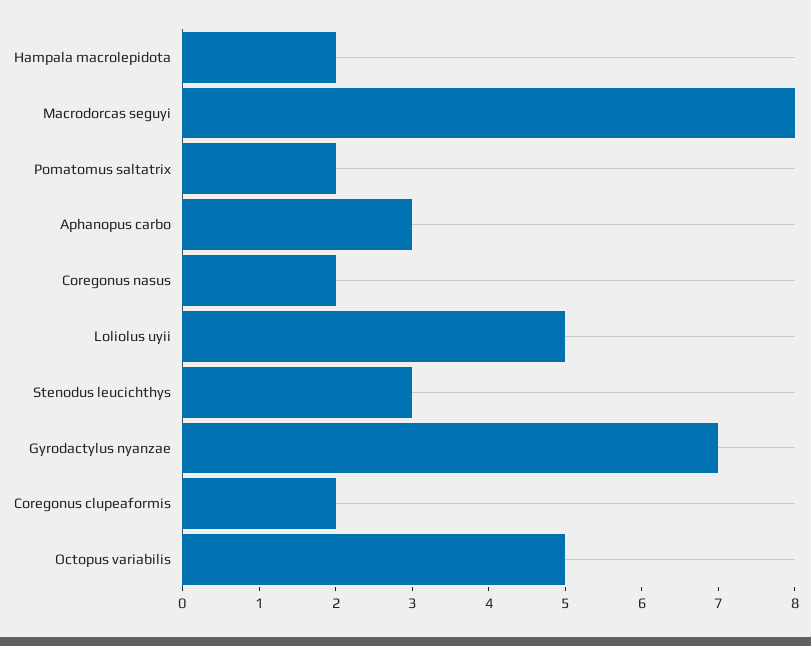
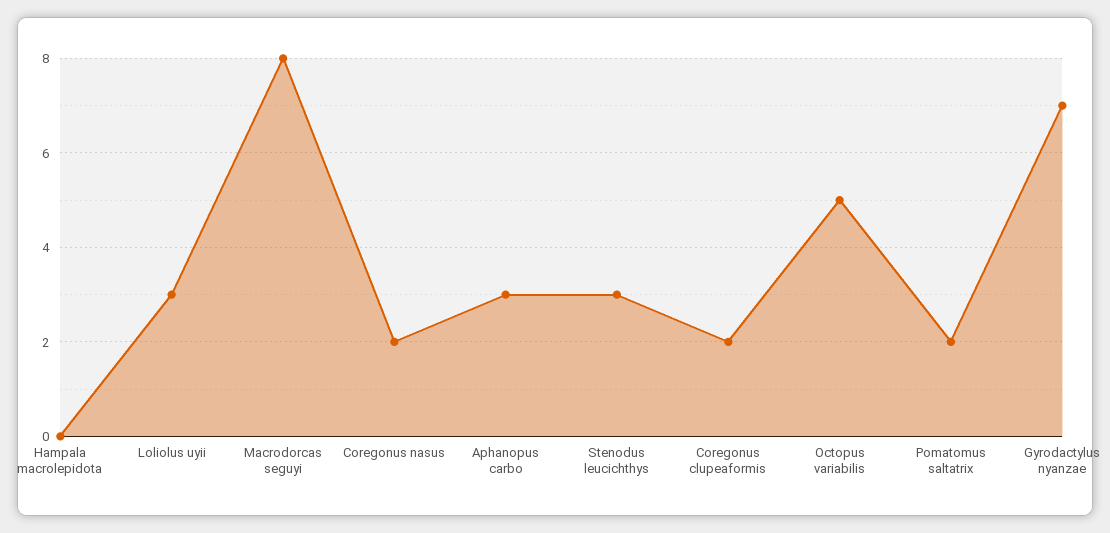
  {
-   "Hampala macrolepidota": 2,
+   "Hampala macrolepidota": 0,
    "Macrodorcas seguyi": 8,
    "Pomatomus saltatrix": 2,
    "Aphanopus carbo": 3,
    "Coregonus nasus": 2,
-   "Loliolus uyii": 5,
+   "Loliolus uyii": 3,
    "Stenodus leucichthys": 3,
    "Gyrodactylus nyanzae": 7,
    "Coregonus clupeaformis": 2,
    "Octopus variabilis": 5
  }

